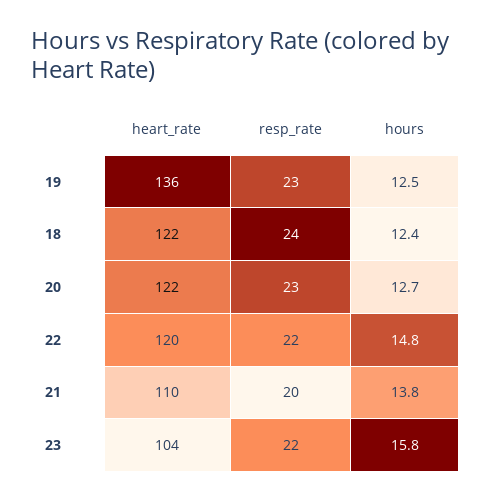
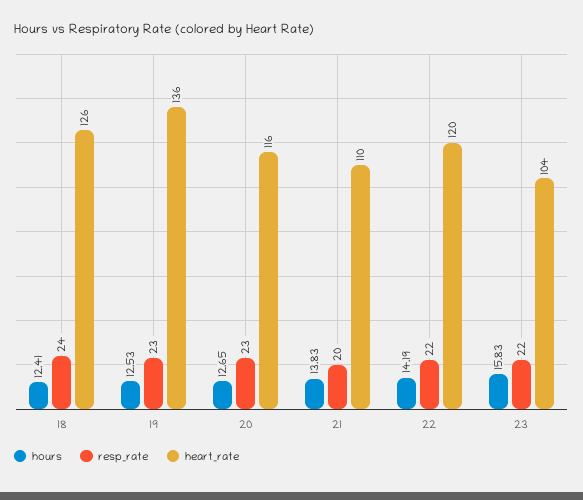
  {
    "heart_rate": {
      "19": 136,
-     "18": 122,
+     "18": 126,
-     "20": 122,
+     "20": 116,
      "22": 120,
      "21": 110,
      "23": 104
    },
    "resp_rate": {
      "19": 23,
      "18": 24,
      "20": 23,
      "22": 22,
      "21": 20,
      "23": 22
    },
    "hours": {
      "19": 12.53,
      "18": 12.41,
      "20": 12.65,
-     "22": 14.8,
+     "22": 14.19,
      "21": 13.83,
      "23": 15.83
    }
  }

